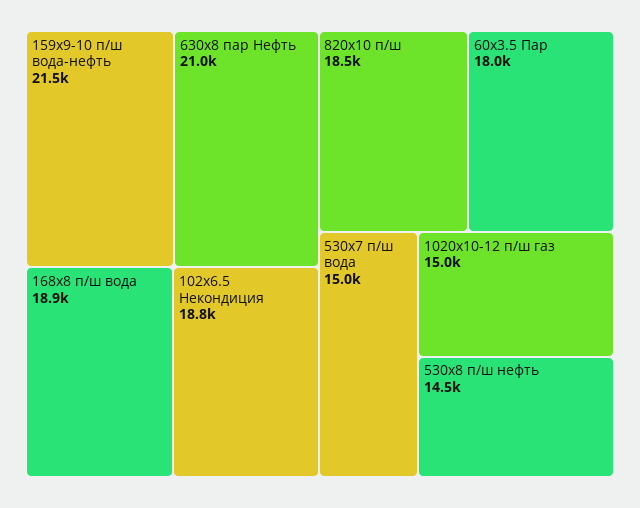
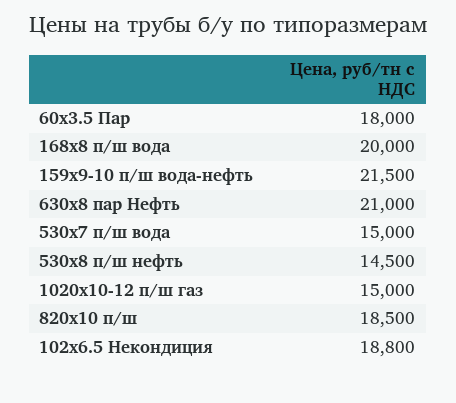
  {
    "159х9-10 п/ш вода-нефть": 21500,
    "630х8 пар Нефть": 21000,
-   "168х8 п/ш вода": 18900,
+   "168х8 п/ш вода": 20000,
    "102х6.5 Некондиция": 18800,
    "820х10 п/ш": 18500,
    "60х3.5 Пар": 18000,
    "530х7 п/ш вода": 15000,
    "1020х10-12 п/ш газ": 15000,
    "530х8 п/ш нефть": 14500
  }

